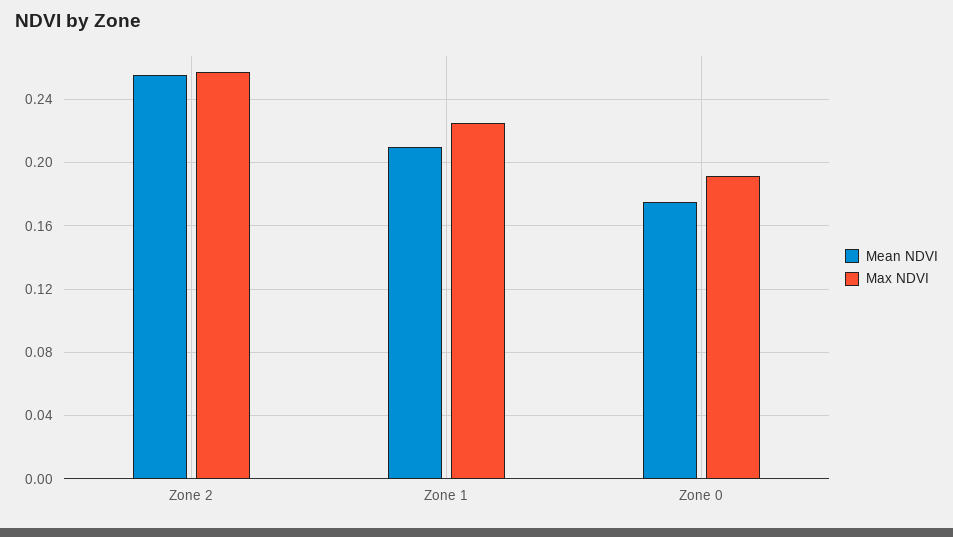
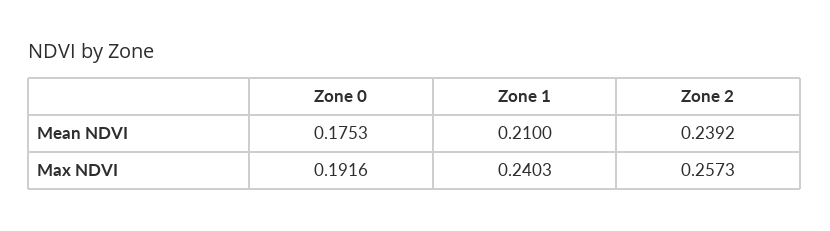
  {
    "Mean NDVI": {
-     "Zone 2": 0.255,
+     "Zone 2": 0.2392,
      "Zone 1": 0.21,
      "Zone 0": 0.1753
    },
    "Max NDVI": {
      "Zone 2": 0.2573,
-     "Zone 1": 0.225,
+     "Zone 1": 0.2403,
      "Zone 0": 0.1916
    }
  }

